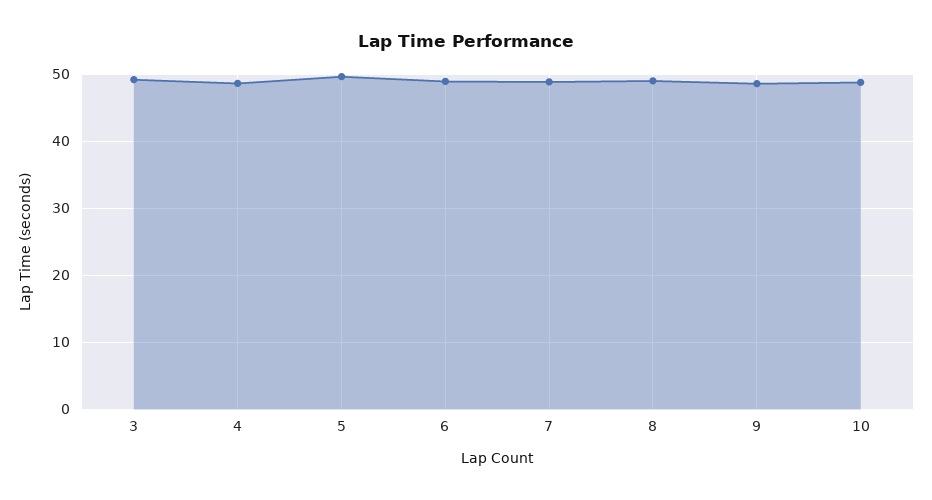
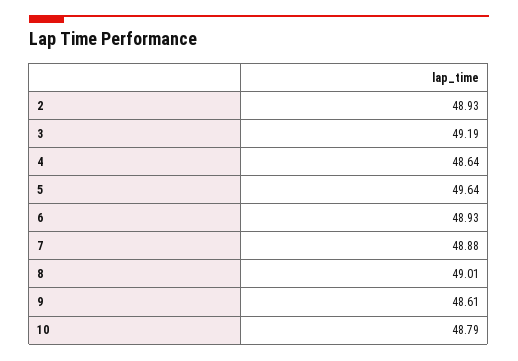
  {
    "3": 49.19,
    "4": 48.64,
    "5": 49.64,
    "6": 48.93,
    "7": 48.88,
    "8": 49.01,
    "9": 48.61,
-   "10": 48.79
+   "10": 48.79,
+   "2": 48.93
  }

